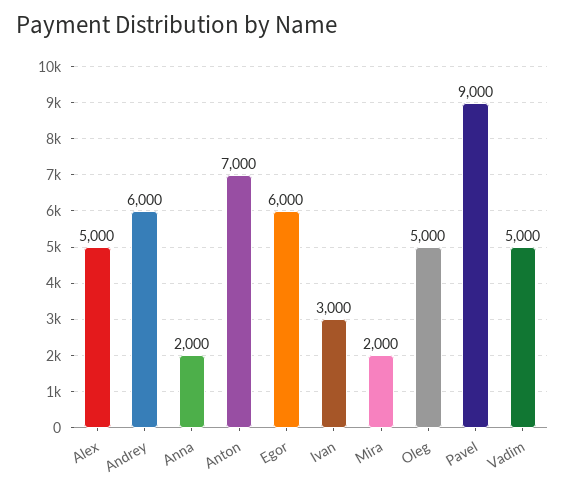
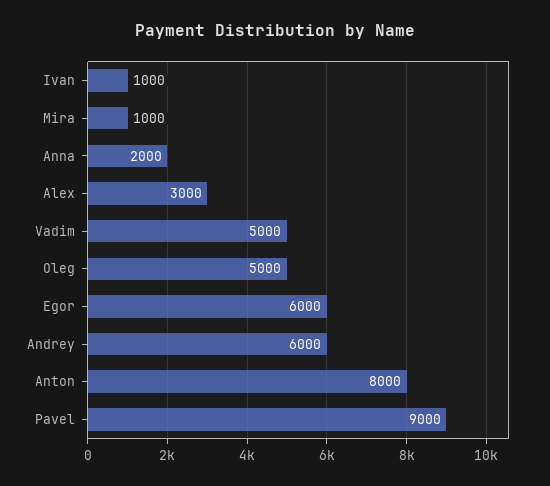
  {
-   "Alex": 5000,
+   "Alex": 3000,
    "Andrey": 6000,
    "Anna": 2000,
-   "Anton": 7000,
+   "Anton": 8000,
    "Egor": 6000,
-   "Ivan": 3000,
+   "Ivan": 1000,
-   "Mira": 2000,
+   "Mira": 1000,
    "Oleg": 5000,
    "Pavel": 9000,
    "Vadim": 5000
  }

